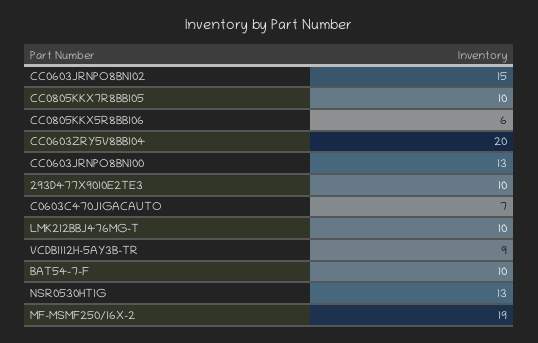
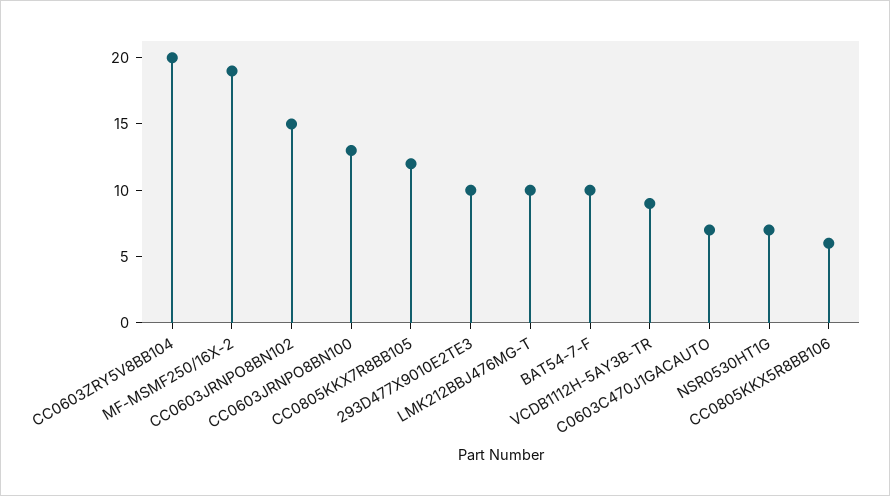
  {
    "CC0603JRNPO8BN102": 15,
-   "CC0805KKX7R8BB105": 10,
+   "CC0805KKX7R8BB105": 12,
    "CC0805KKX5R8BB106": 6,
    "CC0603ZRY5V8BB104": 20,
    "CC0603JRNPO8BN100": 13,
    "293D477X9010E2TE3": 10,
    "C0603C470J1GACAUTO": 7,
    "LMK212BBJ476MG-T": 10,
    "VCDB1112H-5AY3B-TR": 9,
    "BAT54-7-F": 10,
-   "NSR0530HT1G": 13,
+   "NSR0530HT1G": 7,
    "MF-MSMF250/16X-2": 19
  }

